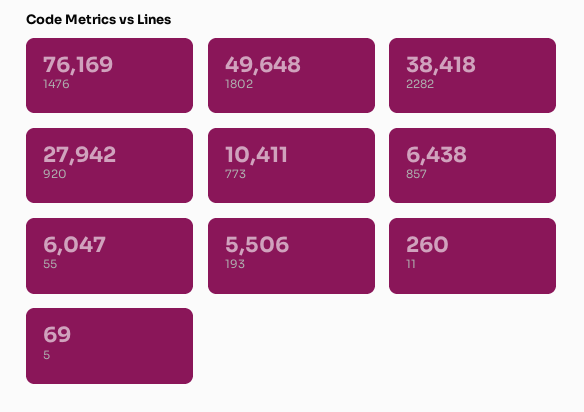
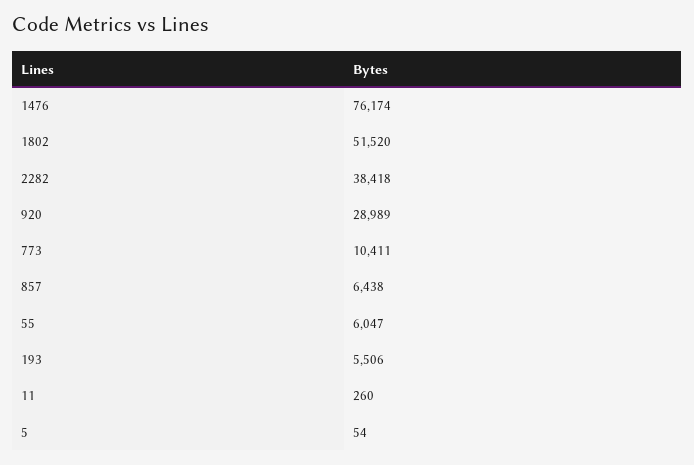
  {
-   "1476": 76169,
+   "1476": 76174,
-   "1802": 49648,
+   "1802": 51520,
    "2282": 38418,
-   "920": 27942,
+   "920": 28989,
    "773": 10411,
    "857": 6438,
    "55": 6047,
    "193": 5506,
    "11": 260,
-   "5": 69
+   "5": 54
  }

